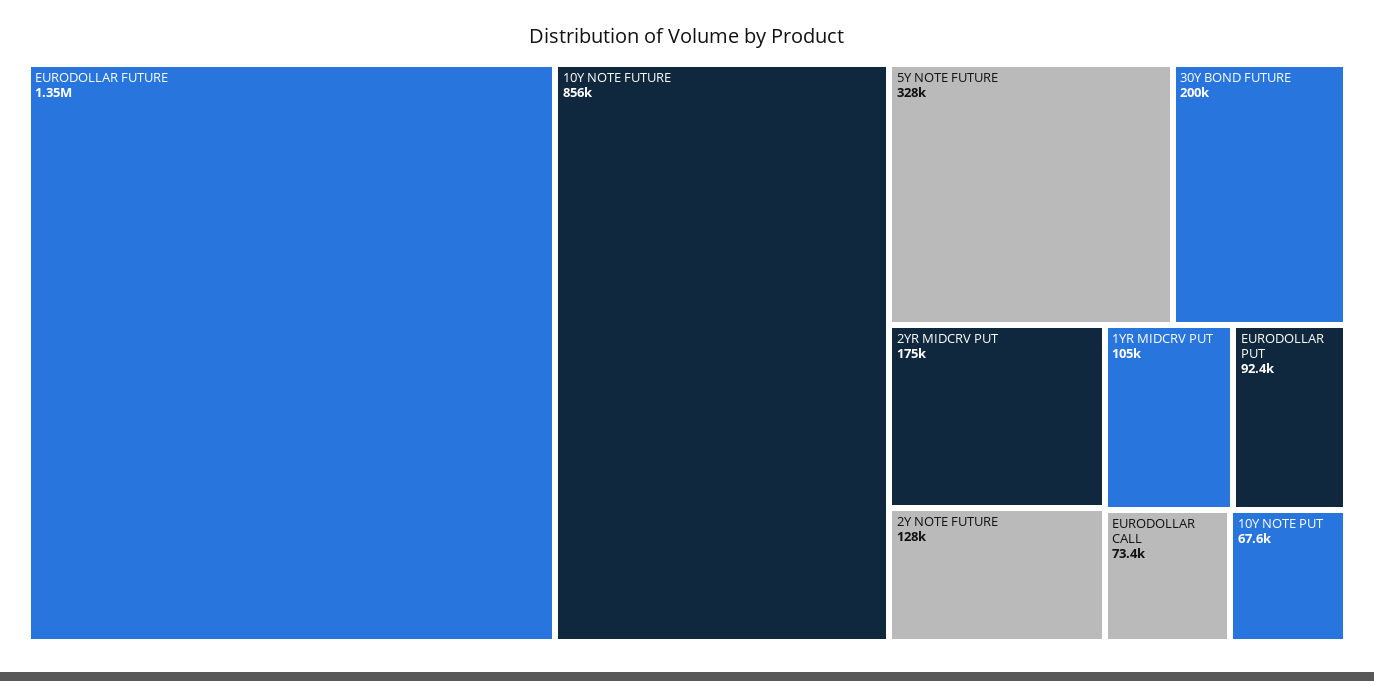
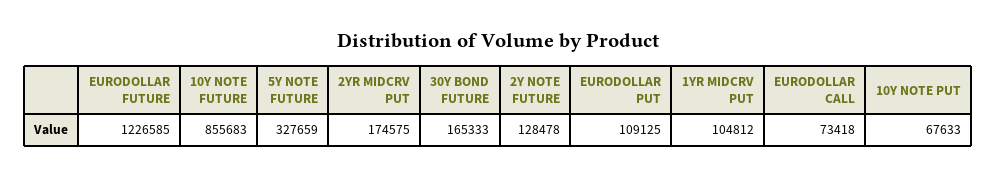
  {
-   "EURODOLLAR FUTURE": 1350000,
+   "EURODOLLAR FUTURE": 1226585,
    "10Y NOTE FUTURE": 855683,
    "5Y NOTE FUTURE": 327659,
-   "30Y BOND FUTURE": 200000,
+   "30Y BOND FUTURE": 165333,
    "2YR MIDCRV PUT": 174575,
    "2Y NOTE FUTURE": 128478,
    "1YR MIDCRV PUT": 104812,
-   "EURODOLLAR PUT": 92400,
+   "EURODOLLAR PUT": 109125,
    "EURODOLLAR CALL": 73418,
    "10Y NOTE PUT": 67633
  }

